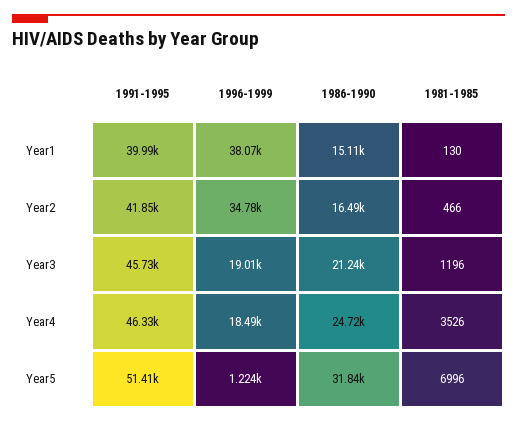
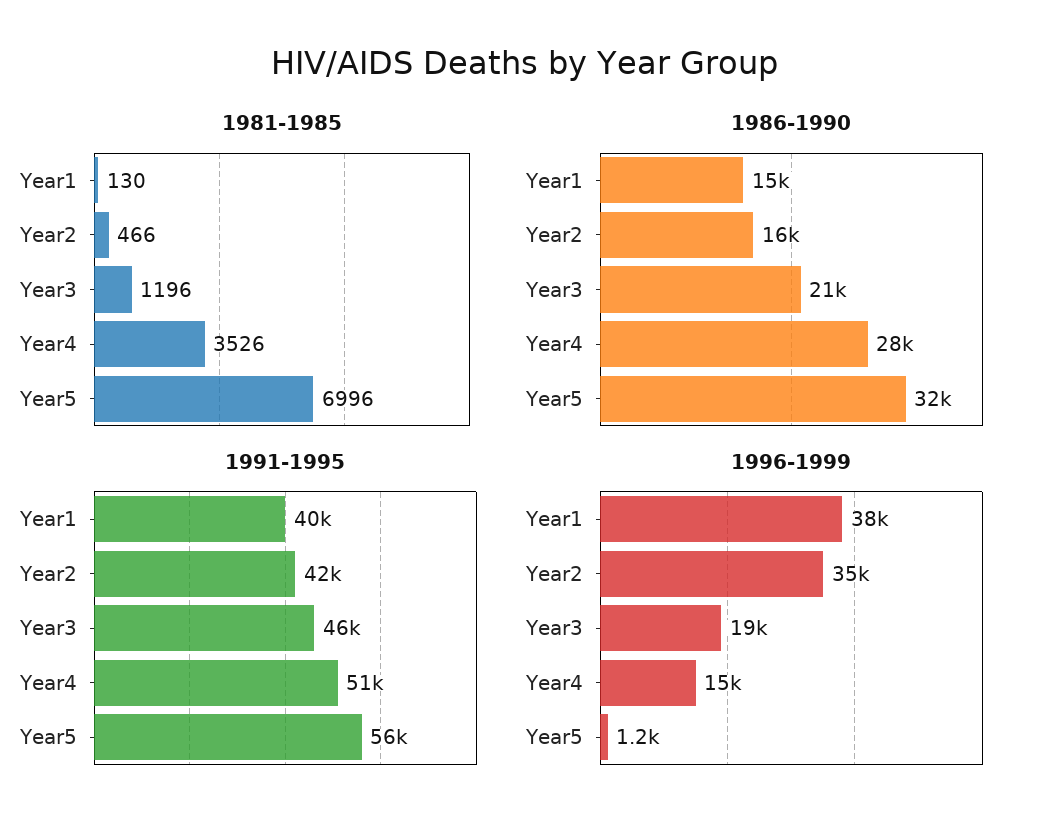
  {
    "1991-1995": {
      "Year1": 39990,
      "Year2": 41850,
      "Year3": 45730,
-     "Year4": 46330,
+     "Year4": 51000,
-     "Year5": 51410
+     "Year5": 56000
    },
    "1996-1999": {
      "Year1": 38070,
      "Year2": 34780,
      "Year3": 19010,
-     "Year4": 18490,
+     "Year4": 15000,
      "Year5": 1224
    },
    "1986-1990": {
      "Year1": 15110,
      "Year2": 16490,
      "Year3": 21240,
-     "Year4": 24720,
+     "Year4": 28000,
      "Year5": 31840
    },
    "1981-1985": {
      "Year1": 130,
      "Year2": 466,
      "Year3": 1196,
      "Year4": 3526,
      "Year5": 6996
    }
  }

